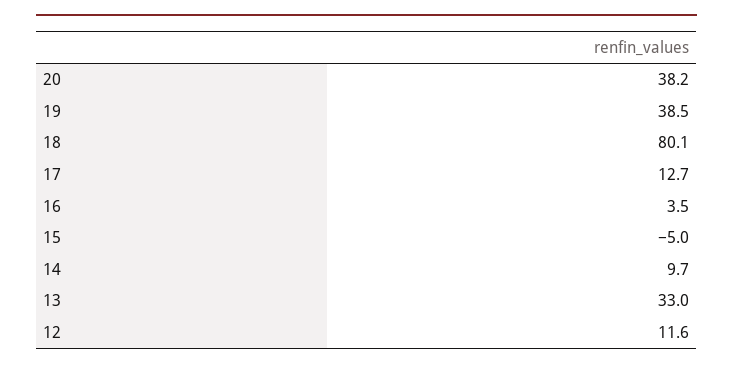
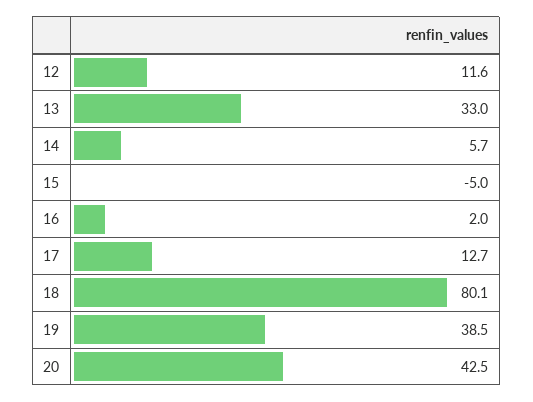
  {
-   "20": 38.2,
+   "20": 42.5,
    "19": 38.5,
    "18": 80.1,
    "17": 12.7,
-   "16": 3.5,
+   "16": 2,
    "15": -5,
-   "14": 9.7,
+   "14": 5.7,
    "13": 33,
    "12": 11.6
  }

